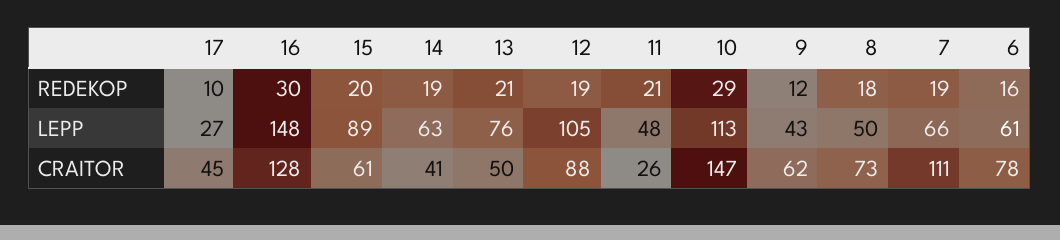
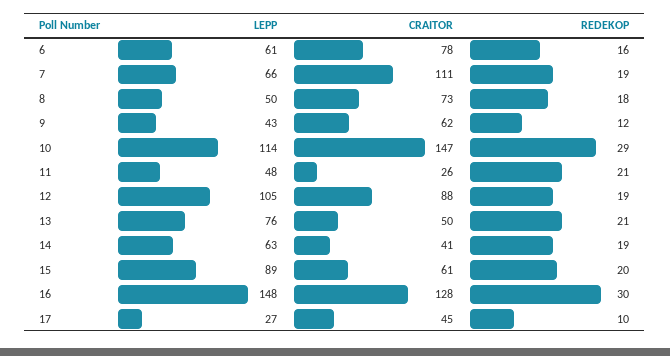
  {
    "17": {
      "REDEKOP": 10,
      "LEPP": 27,
      "CRAITOR": 45
    },
    "16": {
      "REDEKOP": 30,
      "LEPP": 148,
      "CRAITOR": 128
    },
    "15": {
      "REDEKOP": 20,
      "LEPP": 89,
      "CRAITOR": 61
    },
    "14": {
      "REDEKOP": 19,
      "LEPP": 63,
      "CRAITOR": 41
    },
    "13": {
      "REDEKOP": 21,
      "LEPP": 76,
      "CRAITOR": 50
    },
    "12": {
      "REDEKOP": 19,
      "LEPP": 105,
      "CRAITOR": 88
    },
    "11": {
      "REDEKOP": 21,
      "LEPP": 48,
      "CRAITOR": 26
    },
    "10": {
      "REDEKOP": 29,
-     "LEPP": 113,
+     "LEPP": 114,
      "CRAITOR": 147
    },
    "9": {
      "REDEKOP": 12,
      "LEPP": 43,
      "CRAITOR": 62
    },
    "8": {
      "REDEKOP": 18,
      "LEPP": 50,
      "CRAITOR": 73
    },
    "7": {
      "REDEKOP": 19,
      "LEPP": 66,
      "CRAITOR": 111
    },
    "6": {
      "REDEKOP": 16,
      "LEPP": 61,
      "CRAITOR": 78
    }
  }

